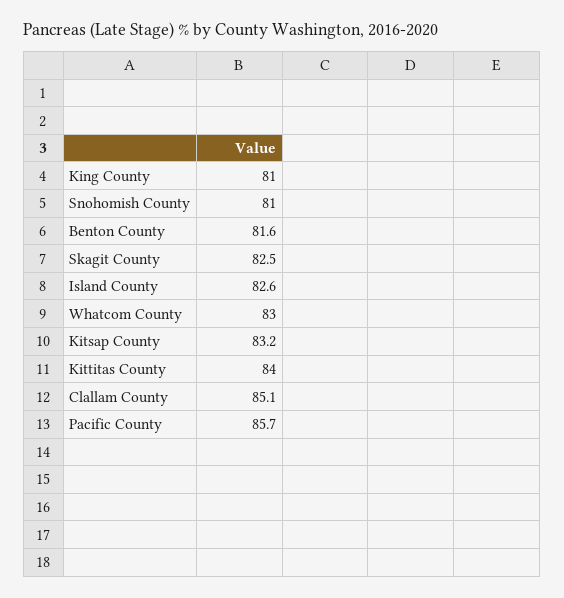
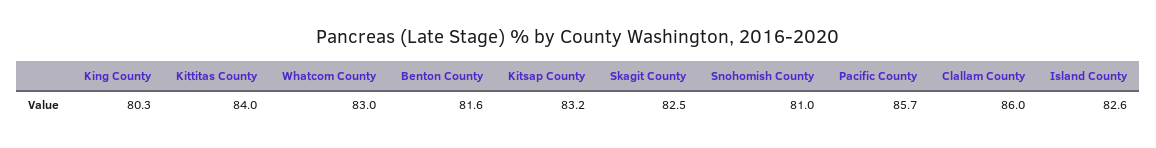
  {
-   "King County": 81,
+   "King County": 80.3,
    "Snohomish County": 81,
    "Benton County": 81.6,
    "Skagit County": 82.5,
    "Island County": 82.6,
    "Whatcom County": 83,
    "Kitsap County": 83.2,
    "Kittitas County": 84,
-   "Clallam County": 85.1,
+   "Clallam County": 86,
    "Pacific County": 85.7
  }

